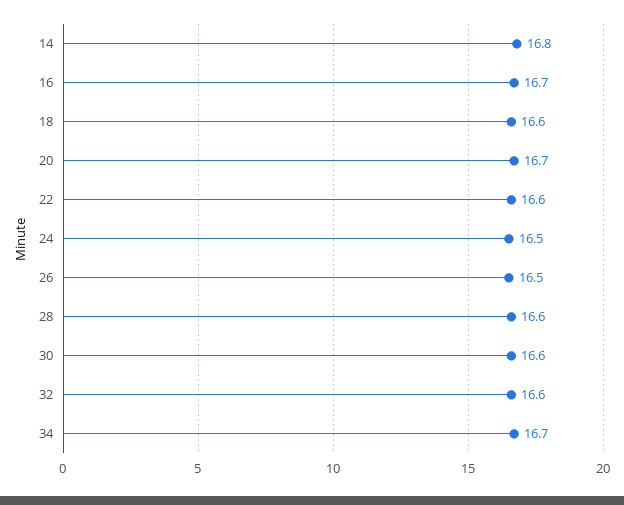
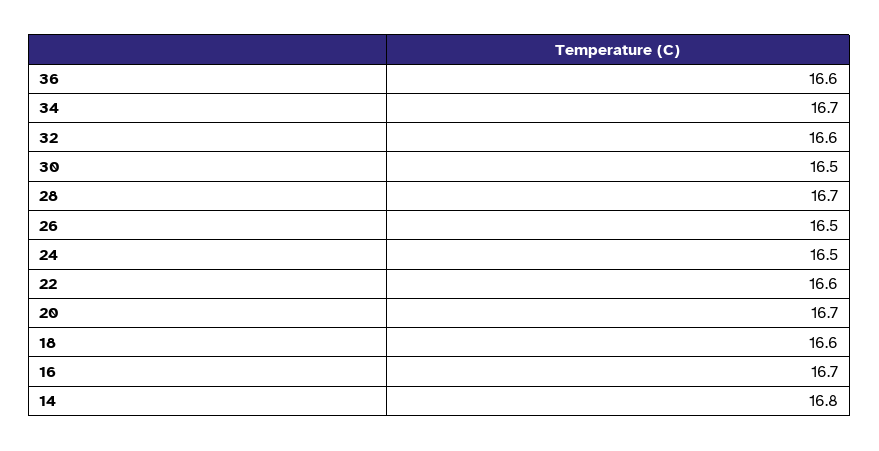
  {
    "14": 16.8,
    "16": 16.7,
    "18": 16.6,
    "20": 16.7,
    "22": 16.6,
    "24": 16.5,
    "26": 16.5,
-   "28": 16.6,
+   "28": 16.7,
-   "30": 16.6,
+   "30": 16.5,
    "32": 16.6,
-   "34": 16.7
+   "34": 16.7,
+   "36": 16.6
  }

